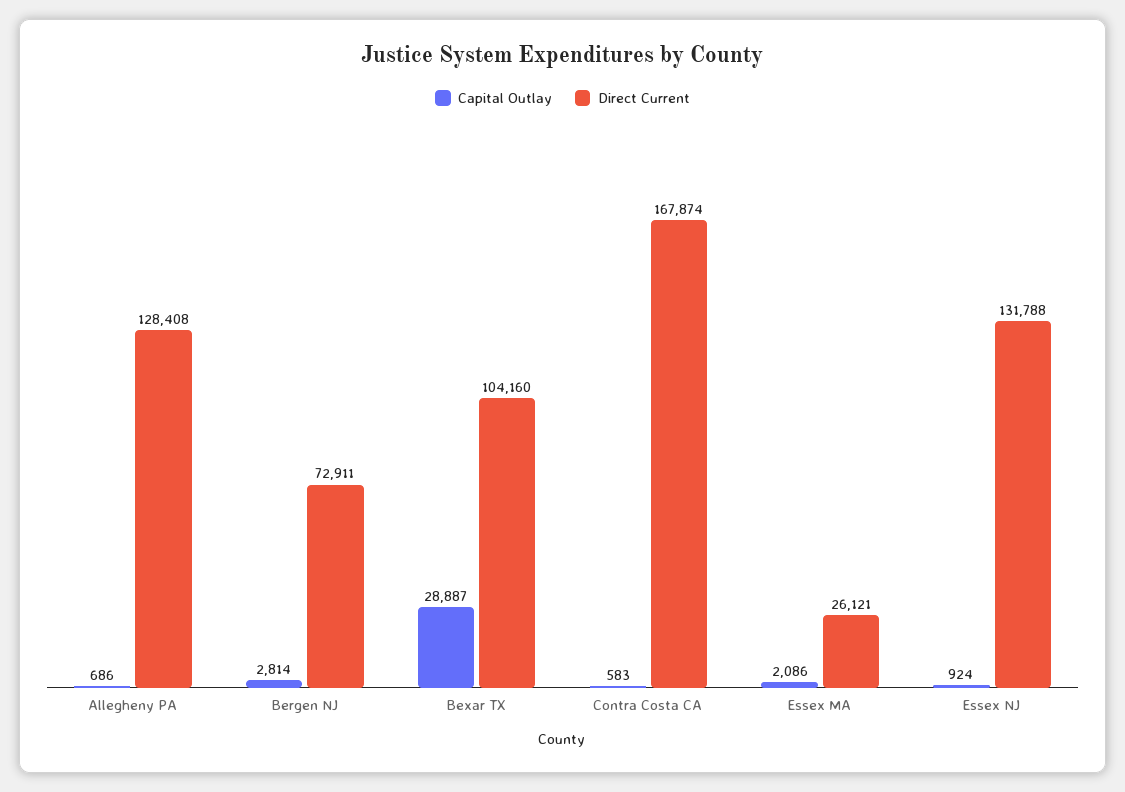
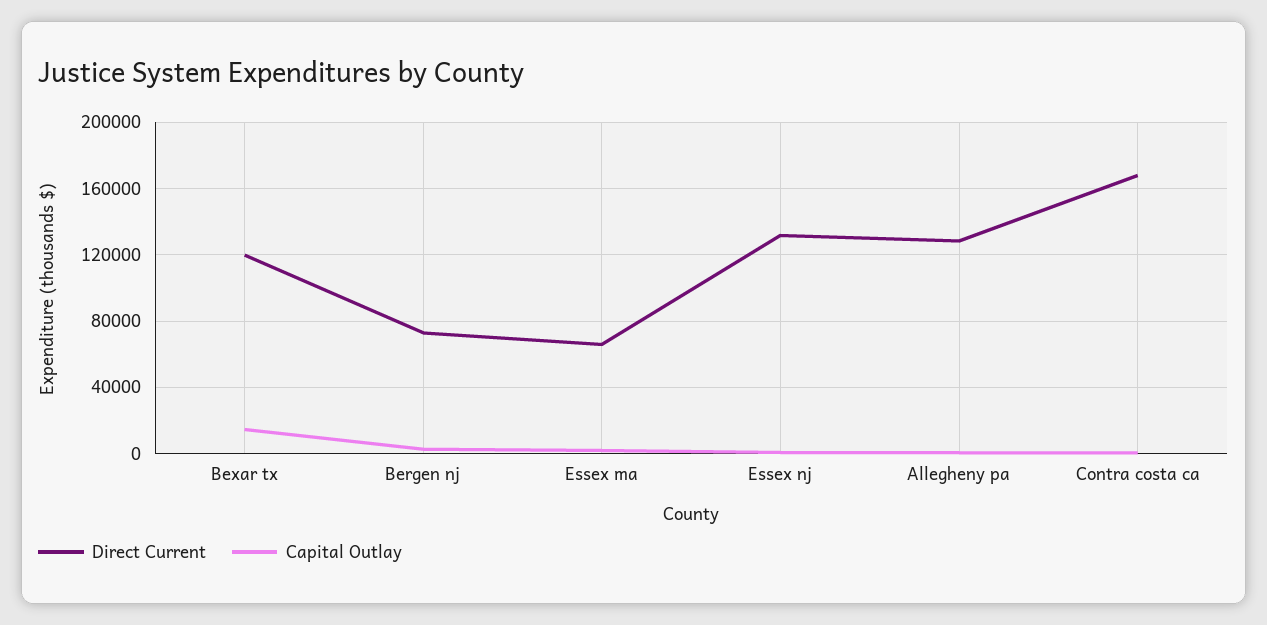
  {
    "Capital Outlay": {
      "Allegheny PA": 686,
      "Bergen NJ": 2814,
-     "Bexar TX": 28887,
+     "Bexar TX": 15000,
      "Contra Costa CA": 583,
      "Essex MA": 2086,
      "Essex NJ": 924
    },
    "Direct Current": {
      "Allegheny PA": 128408,
      "Bergen NJ": 72911,
-     "Bexar TX": 104160,
+     "Bexar TX": 120000,
      "Contra Costa CA": 167874,
-     "Essex MA": 26121,
+     "Essex MA": 65000,
      "Essex NJ": 131788
    }
  }

